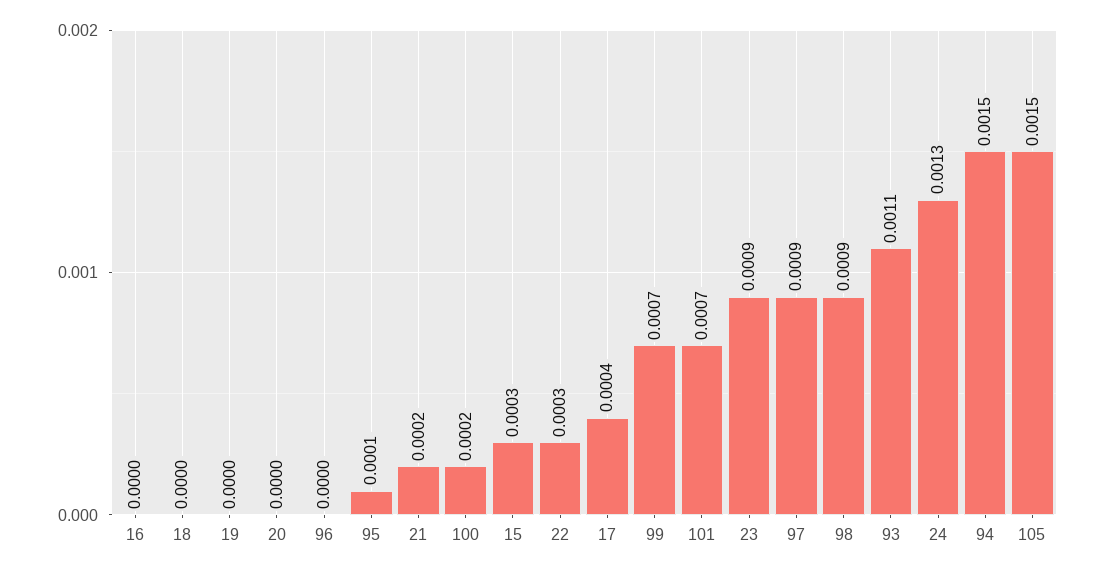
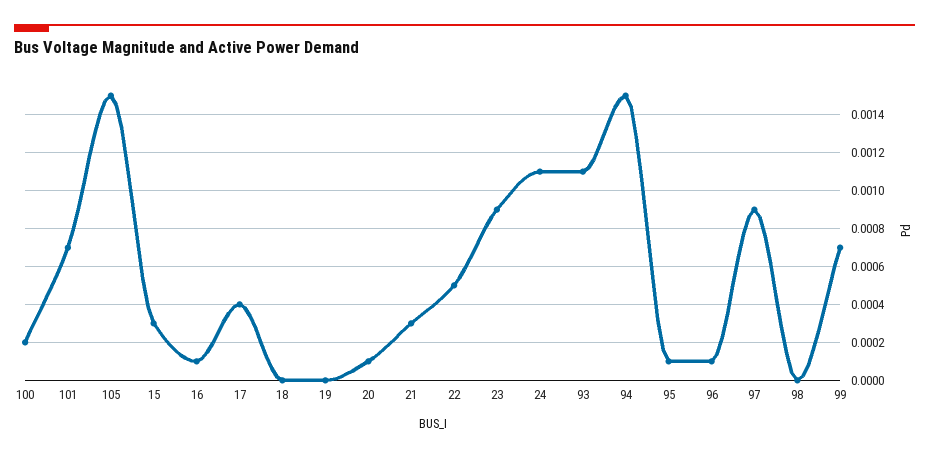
  {
-   "16": 0,
+   "16": 0.0001,
    "18": 0,
    "19": 0,
-   "20": 0,
+   "20": 0.0001,
-   "96": 0,
+   "96": 0.0001,
    "95": 0.0001,
-   "21": 0.0002,
+   "21": 0.0003,
    "100": 0.0002,
    "15": 0.0003,
-   "22": 0.0003,
+   "22": 0.0005,
    "17": 0.0004,
    "99": 0.0007,
    "101": 0.0007,
    "23": 0.0009,
    "97": 0.0009,
-   "98": 0.0009,
+   "98": 0,
    "93": 0.0011,
-   "24": 0.0013,
+   "24": 0.0011,
    "94": 0.0015,
    "105": 0.0015
  }

